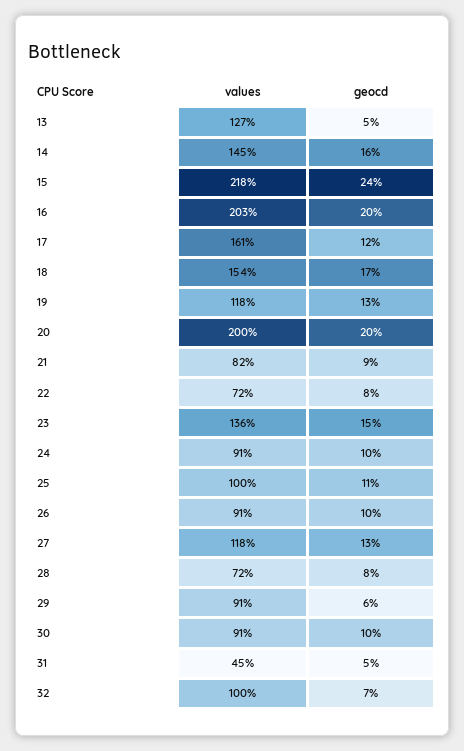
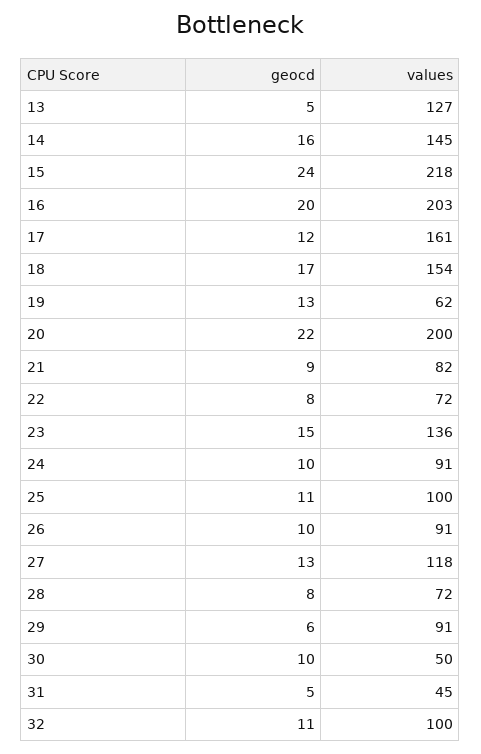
  {
    "values": {
      "13": 127,
      "14": 145,
      "15": 218,
      "16": 203,
      "17": 161,
      "18": 154,
-     "19": 118,
+     "19": 62,
      "20": 200,
      "21": 82,
      "22": 72,
      "23": 136,
      "24": 91,
      "25": 100,
      "26": 91,
      "27": 118,
      "28": 72,
      "29": 91,
-     "30": 91,
+     "30": 50,
      "31": 45,
      "32": 100
    },
    "geocd": {
      "13": 5,
      "14": 16,
      "15": 24,
      "16": 20,
      "17": 12,
      "18": 17,
      "19": 13,
-     "20": 20,
+     "20": 22,
      "21": 9,
      "22": 8,
      "23": 15,
      "24": 10,
      "25": 11,
      "26": 10,
      "27": 13,
      "28": 8,
      "29": 6,
      "30": 10,
      "31": 5,
-     "32": 7
+     "32": 11
    }
  }

